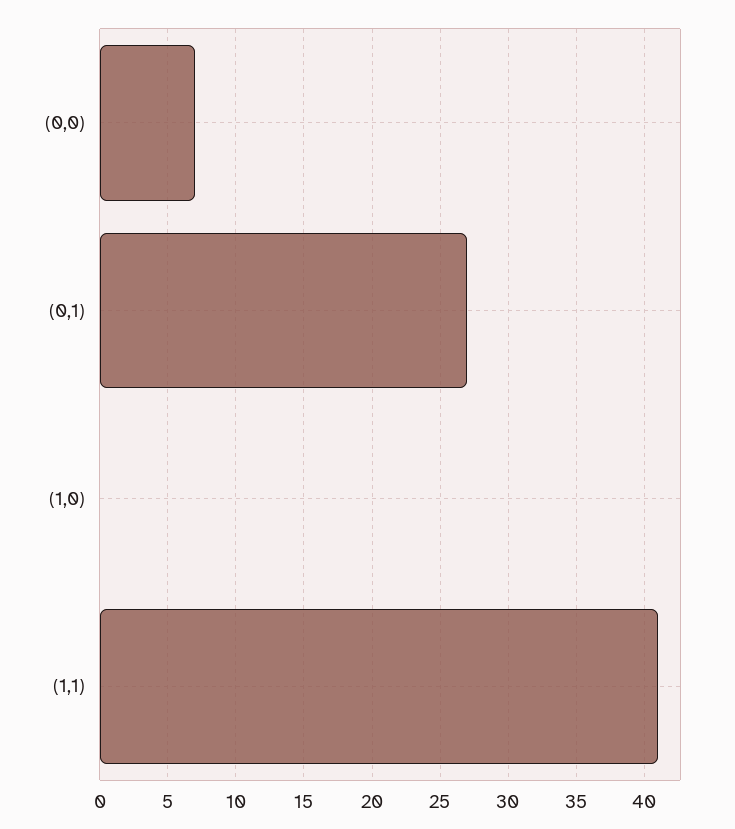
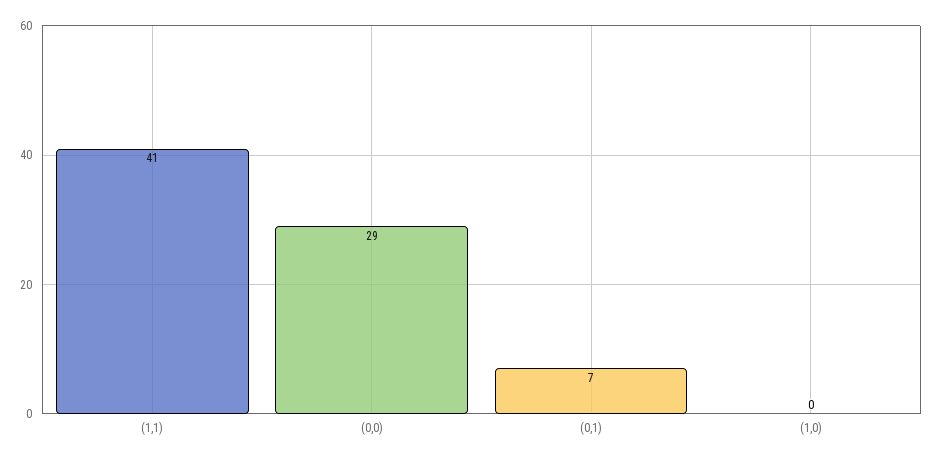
  {
-   "(0,0)": 7,
+   "(0,0)": 29,
-   "(0,1)": 27,
+   "(0,1)": 7,
    "(1,0)": 0,
    "(1,1)": 41
  }

